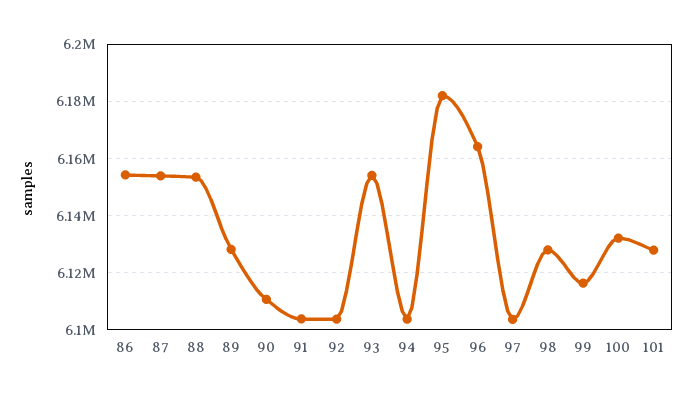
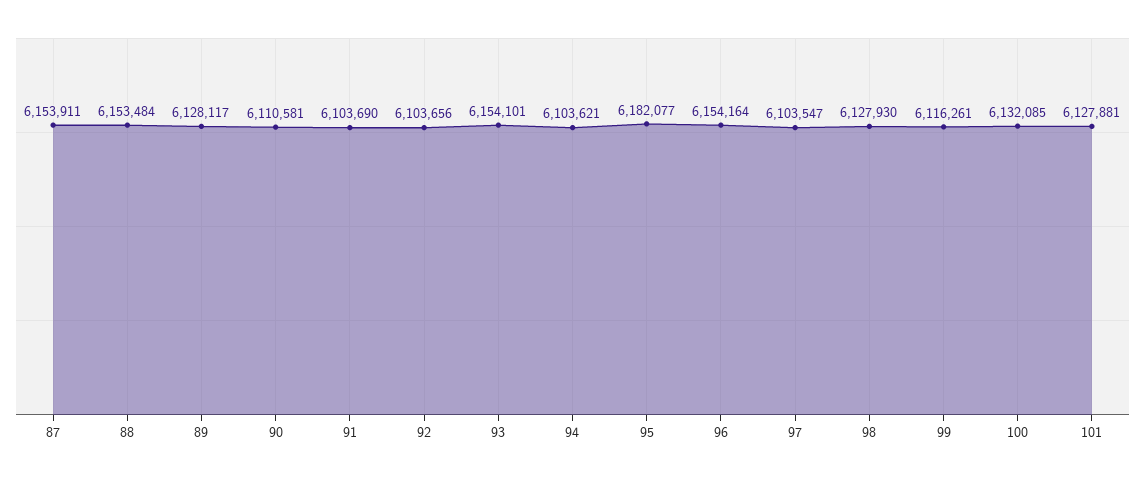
  {
-   "86": 6155000,
    "87": 6153911,
    "88": 6153484,
    "89": 6128117,
    "90": 6110581,
    "91": 6103690,
    "92": 6103656,
    "93": 6154101,
    "94": 6103621,
    "95": 6182077,
-   "96": 6165000,
+   "96": 6154164,
    "97": 6103547,
    "98": 6127930,
    "99": 6116261,
    "100": 6132085,
    "101": 6127881
  }

